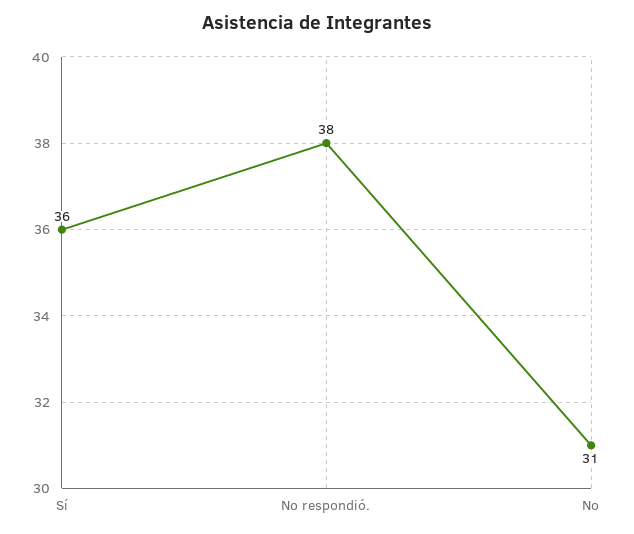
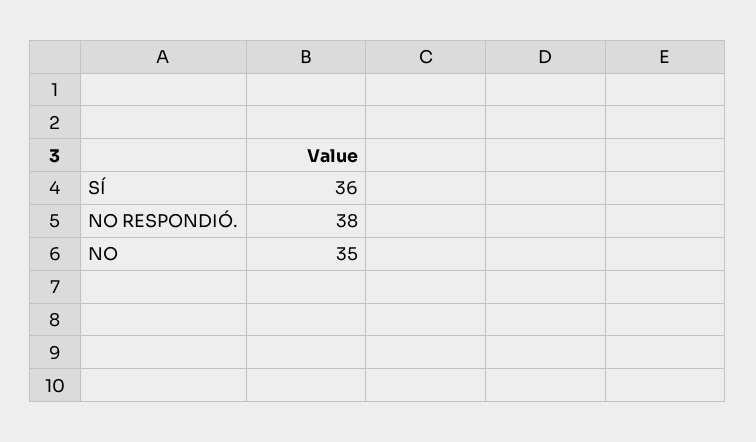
  {
    "Sí": 36,
    "No respondió.": 38,
-   "No": 31
+   "No": 35
  }

